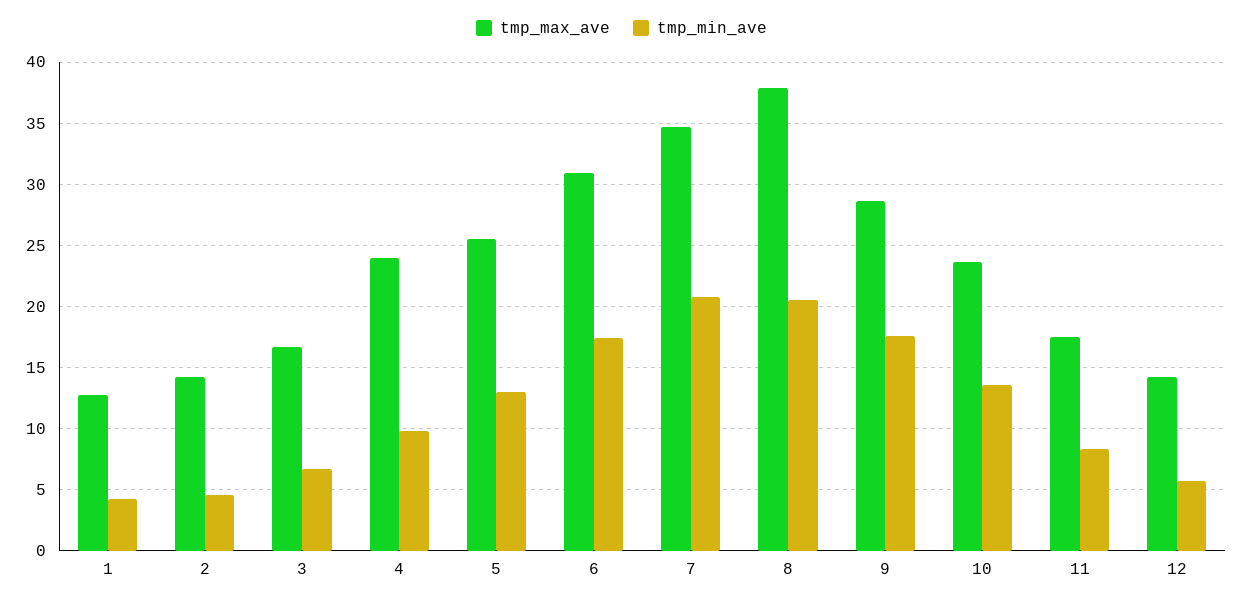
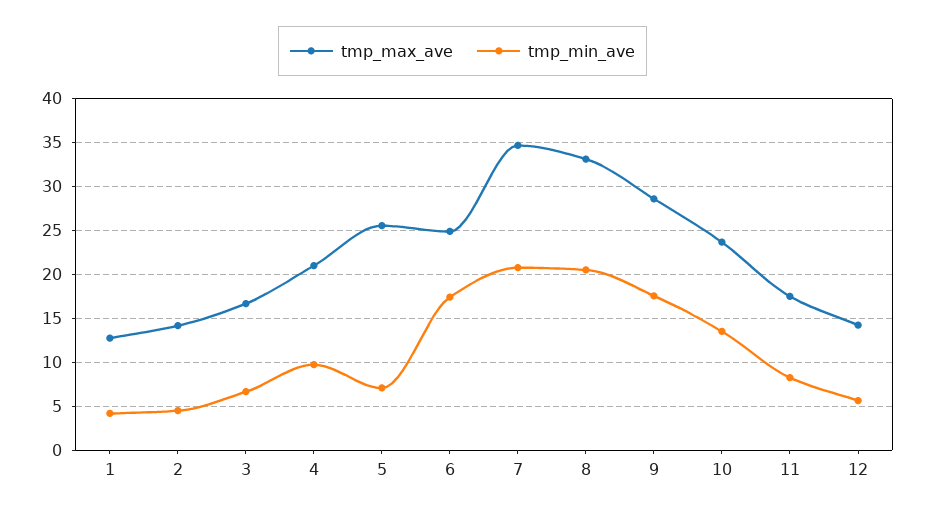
  {
    "tmp_max_ave": {
      "1": 13,
      "2": 14,
      "3": 16.5,
-     "4": 24,
+     "4": 21,
      "5": 25.5,
-     "6": 31,
+     "6": 25,
      "7": 34.5,
-     "8": 38,
+     "8": 33,
      "9": 28.5,
      "10": 23.5,
      "11": 17.5,
      "12": 14
    },
    "tmp_min_ave": {
      "1": 4,
      "2": 4.5,
      "3": 6.5,
      "4": 10,
-     "5": 13,
+     "5": 7,
      "6": 17.5,
      "7": 21,
      "8": 20.5,
      "9": 17.5,
      "10": 13.5,
      "11": 8.5,
      "12": 5.5
    }
  }

